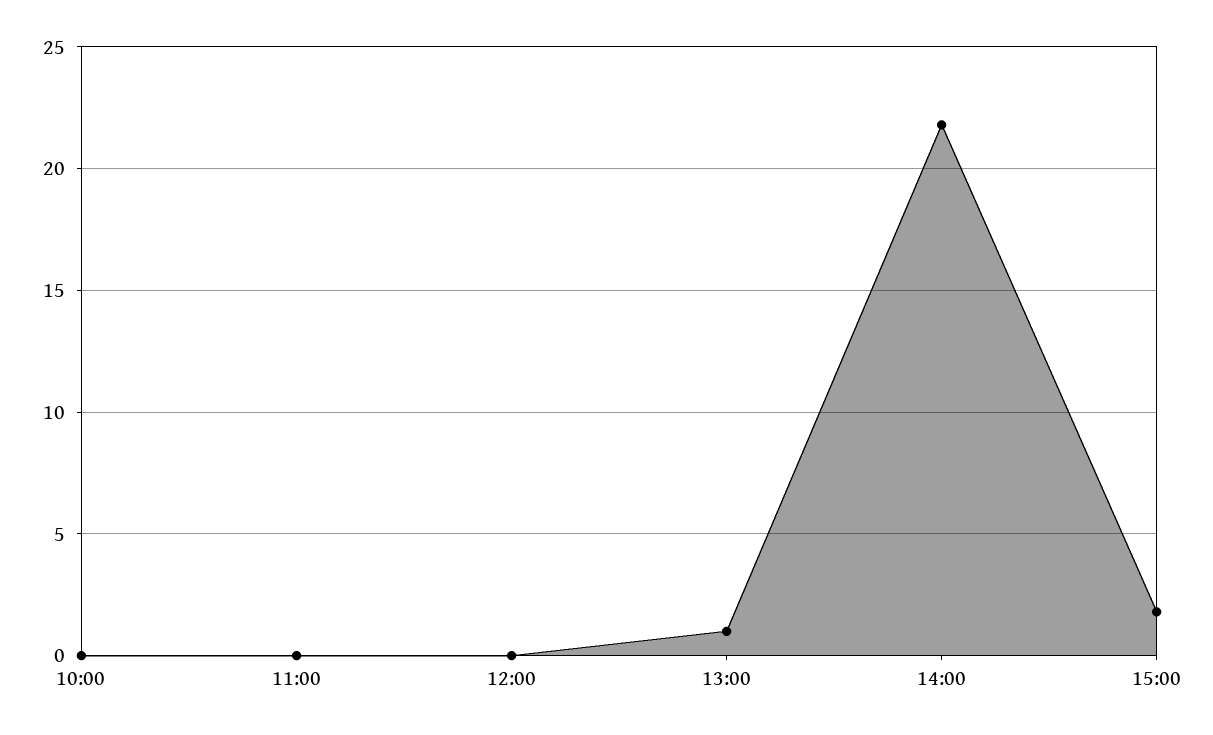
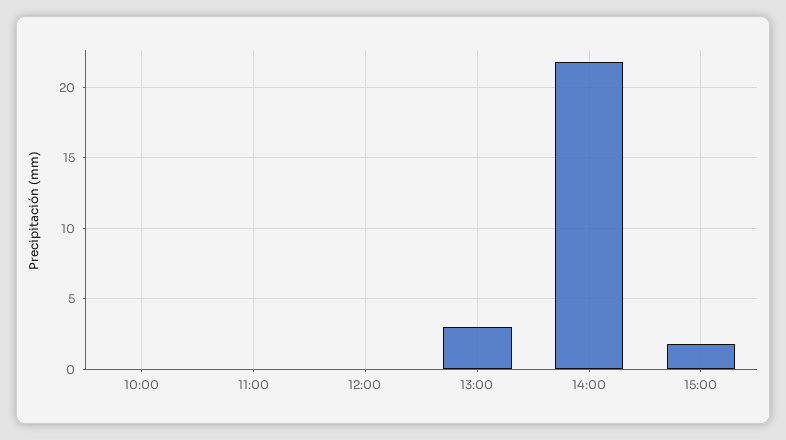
  {
    "10:00": 0,
    "11:00": 0,
    "12:00": 0,
-   "13:00": 1,
+   "13:00": 3,
    "14:00": 22,
    "15:00": 2
  }

